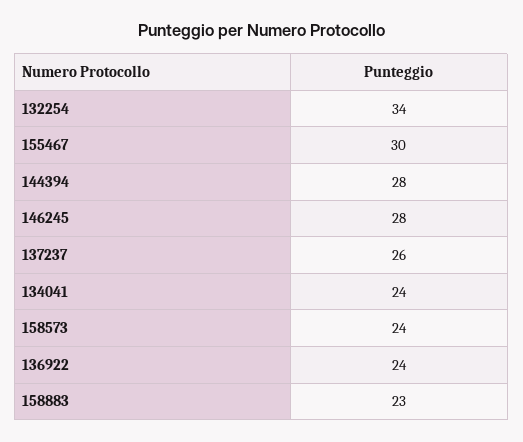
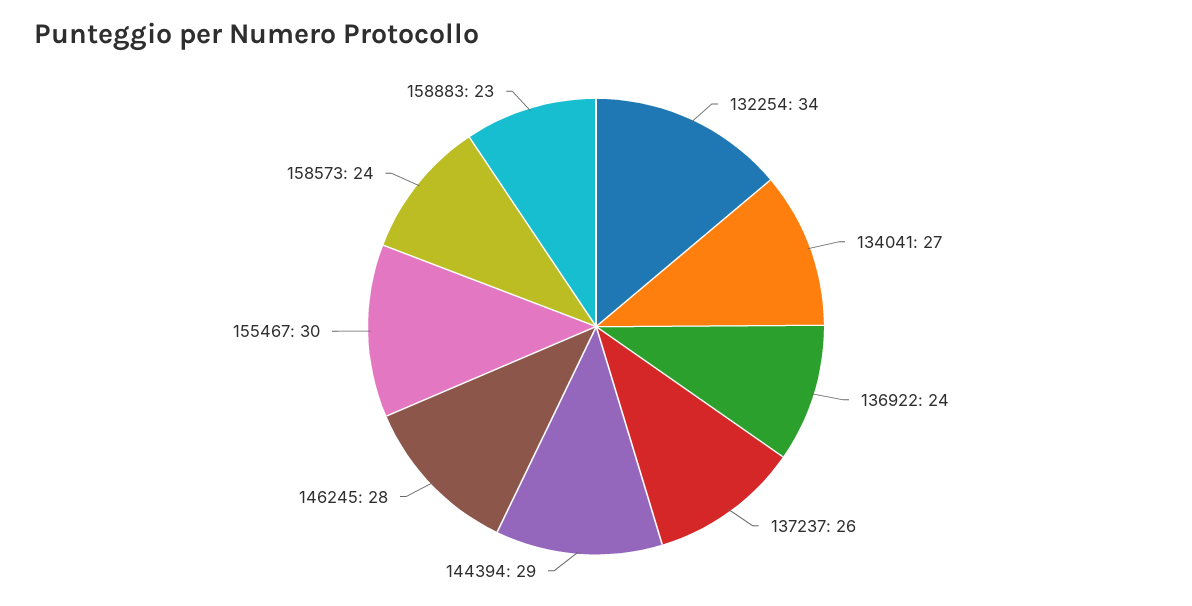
  {
    "132254": 34,
    "155467": 30,
-   "144394": 28,
+   "144394": 29,
    "146245": 28,
    "137237": 26,
-   "134041": 24,
+   "134041": 27,
    "158573": 24,
    "136922": 24,
    "158883": 23
  }

